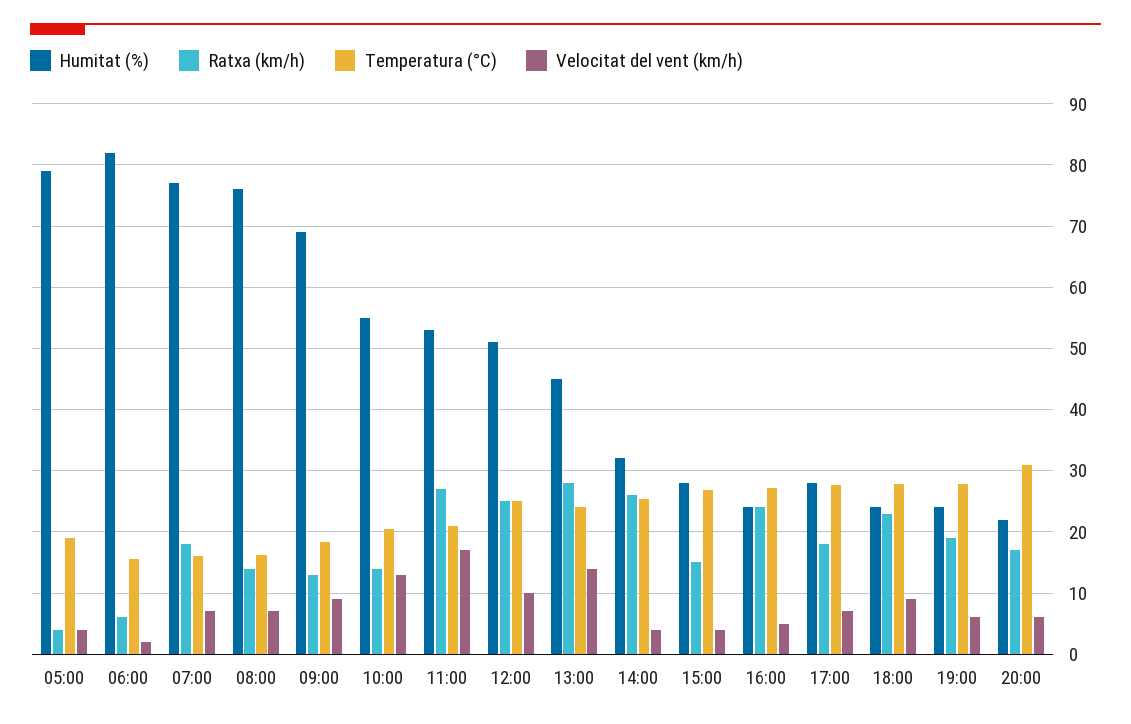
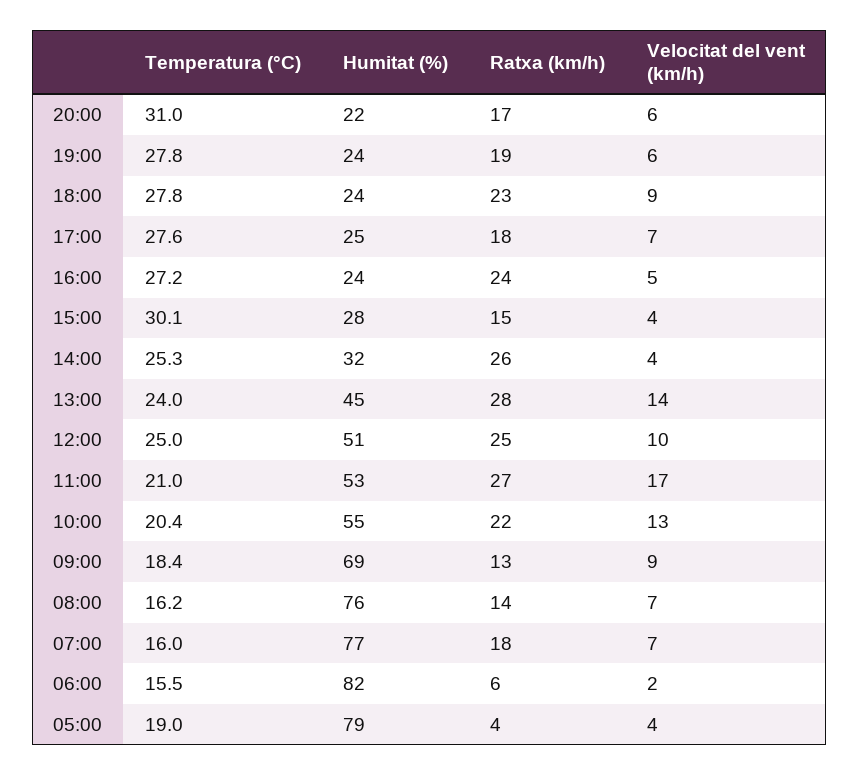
  {
    "Humitat (%)": {
      "05:00": 79,
      "06:00": 82,
      "07:00": 77,
      "08:00": 76,
      "09:00": 69,
      "10:00": 55,
      "11:00": 53,
      "12:00": 51,
      "13:00": 45,
      "14:00": 32,
      "15:00": 28,
      "16:00": 24,
-     "17:00": 28,
+     "17:00": 25,
      "18:00": 24,
      "19:00": 24,
      "20:00": 22
    },
    "Ratxa (km/h)": {
      "05:00": 4,
      "06:00": 6,
      "07:00": 18,
      "08:00": 14,
      "09:00": 13,
-     "10:00": 14,
+     "10:00": 22,
      "11:00": 27,
      "12:00": 25,
      "13:00": 28,
      "14:00": 26,
      "15:00": 15,
      "16:00": 24,
      "17:00": 18,
      "18:00": 23,
      "19:00": 19,
      "20:00": 17
    },
    "Temperatura (°C)": {
      "05:00": 19,
      "06:00": 15.5,
      "07:00": 16,
      "08:00": 16.2,
      "09:00": 18.4,
      "10:00": 20.4,
      "11:00": 21,
      "12:00": 25,
      "13:00": 24,
      "14:00": 25.3,
-     "15:00": 27,
+     "15:00": 30.1,
      "16:00": 27.2,
      "17:00": 27.6,
      "18:00": 27.8,
      "19:00": 27.8,
      "20:00": 31
    },
    "Velocitat del vent (km/h)": {
      "05:00": 4,
      "06:00": 2,
      "07:00": 7,
      "08:00": 7,
      "09:00": 9,
      "10:00": 13,
      "11:00": 17,
      "12:00": 10,
      "13:00": 14,
      "14:00": 4,
      "15:00": 4,
      "16:00": 5,
      "17:00": 7,
      "18:00": 9,
      "19:00": 6,
      "20:00": 6
    }
  }

